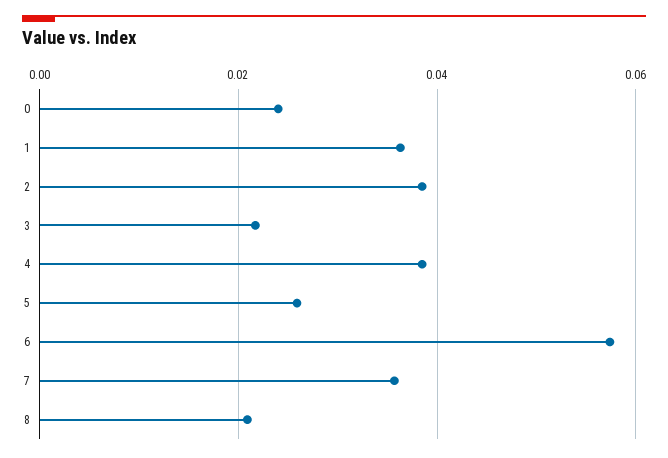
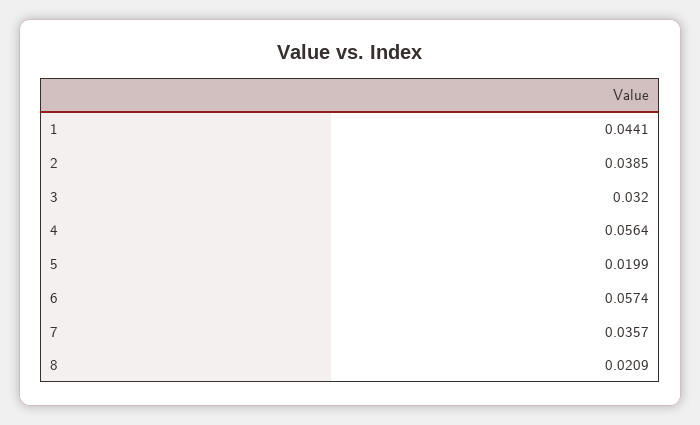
  {
-   "0": 0.024,
-   "1": 0.036,
+   "1": 0.0441,
    "2": 0.0385,
-   "3": 0.022,
+   "3": 0.032,
-   "4": 0.038,
+   "4": 0.0564,
-   "5": 0.026,
+   "5": 0.0199,
    "6": 0.0574,
    "7": 0.0357,
    "8": 0.0209
  }

